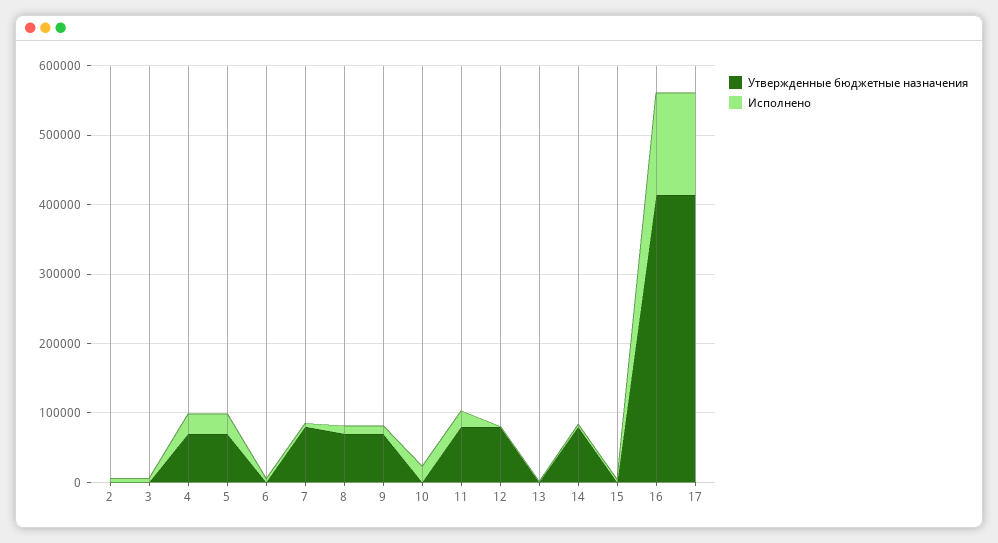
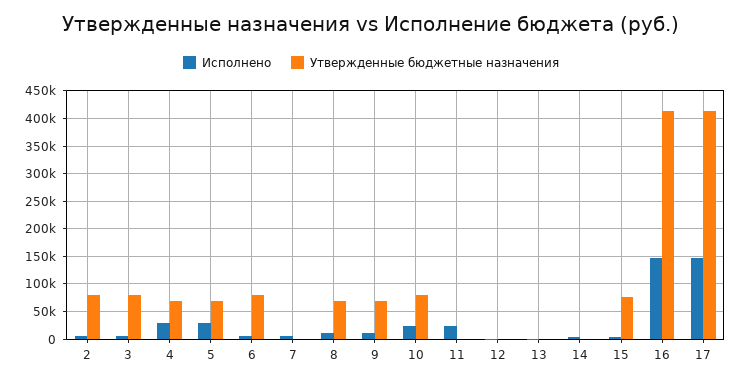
  {
    "Утвержденные бюджетные назначения": {
-     "2": 0,
+     "2": 75000,
-     "3": 0,
+     "3": 75000,
      "4": 80000,
      "5": 80000,
-     "6": 0,
+     "6": 75000,
-     "7": 80000,
+     "7": 0,
      "8": 80000,
      "9": 80000,
-     "10": 0,
+     "10": 75000,
-     "11": 80000,
+     "11": 0,
-     "12": 80000,
+     "12": 0,
      "13": 0,
-     "14": 80000,
+     "14": 0,
-     "15": 0,
+     "15": 75000,
      "16": 420000,
      "17": 420000
    },
    "Исполнено": {
      "2": 0,
      "3": 0,
      "4": 20000,
      "5": 20000,
      "6": 0,
      "7": 0,
      "8": 20000,
      "9": 20000,
      "10": 20000,
      "11": 20000,
      "12": 0,
      "13": 0,
      "14": 0,
      "15": 0,
      "16": 140000,
      "17": 140000
    }
  }

